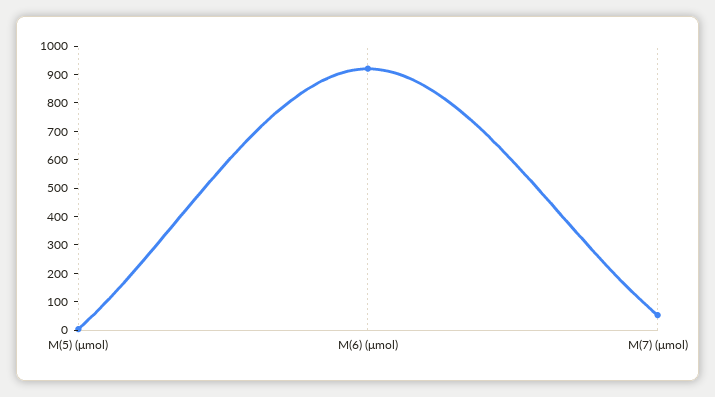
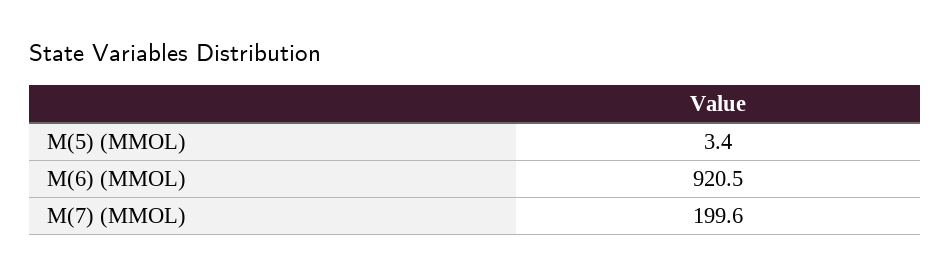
  {
    "M(5) (μmol)": 3.4,
    "M(6) (μmol)": 920.5,
-   "M(7) (μmol)": 50
+   "M(7) (μmol)": 199.6
  }

